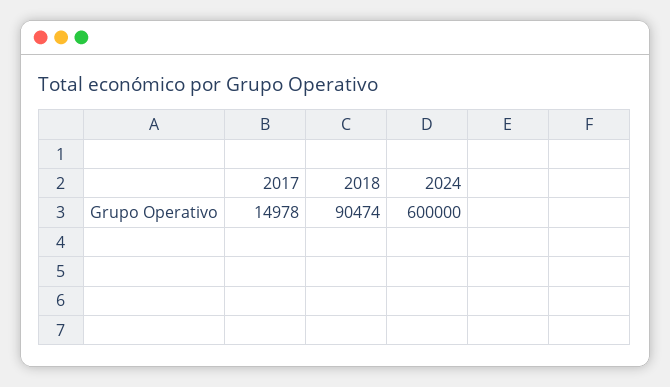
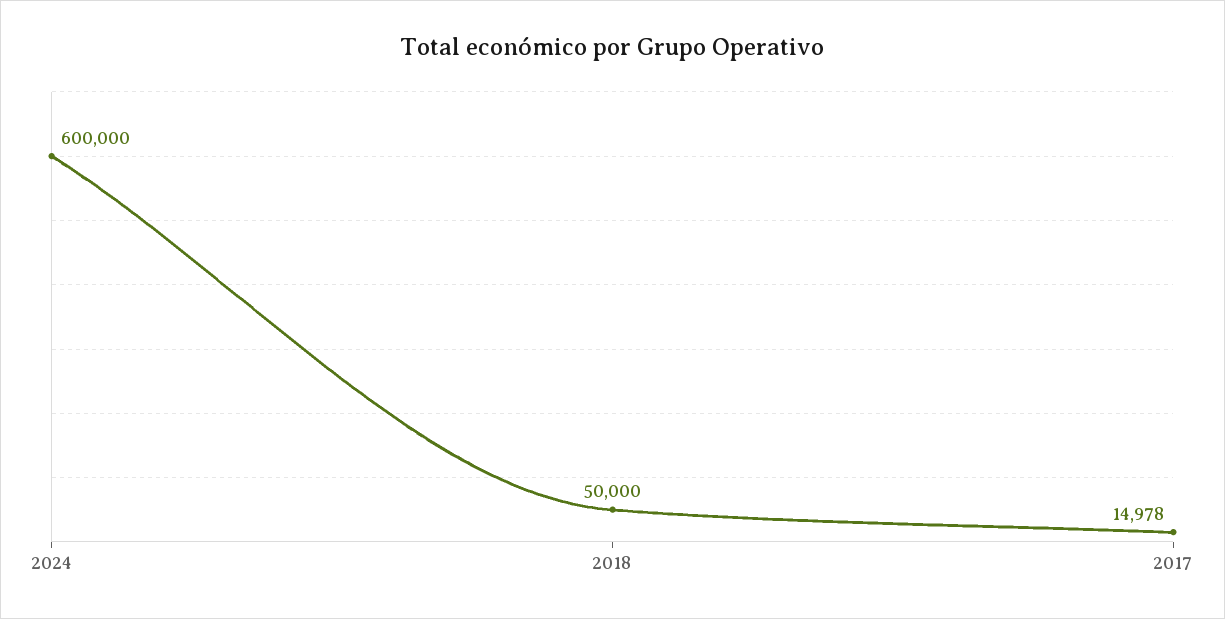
  {
    "2017": 14978,
-   "2018": 90474,
+   "2018": 50000,
    "2024": 600000
  }

